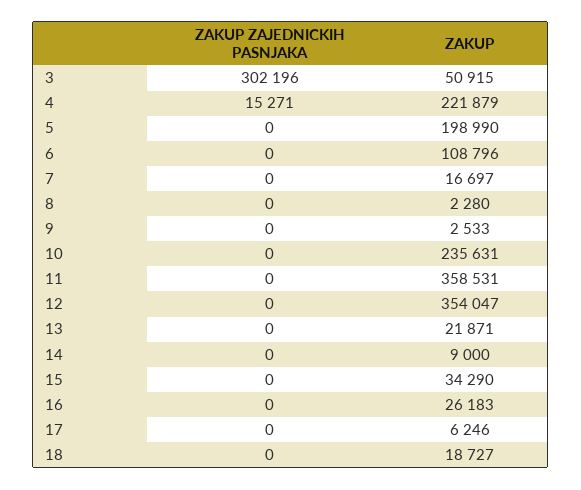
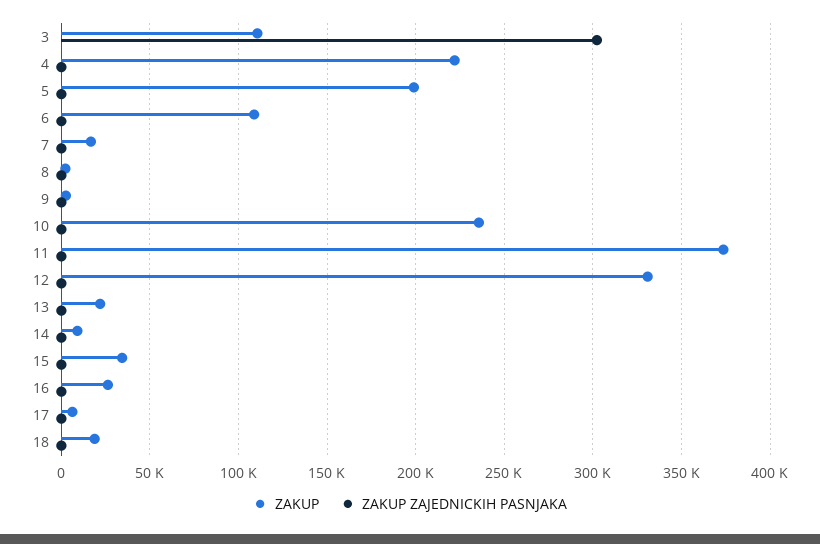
  {
    "ZAKUP ZAJEDNICKIH PASNJAKA": {
      "3": 302196,
-     "4": 15271,
+     "4": 0,
      "5": 0,
      "6": 0,
      "7": 0,
      "8": 0,
      "9": 0,
      "10": 0,
      "11": 0,
      "12": 0,
      "13": 0,
      "14": 0,
      "15": 0,
      "16": 0,
      "17": 0,
      "18": 0
    },
    "ZAKUP": {
-     "3": 50915,
+     "3": 110000,
      "4": 221879,
      "5": 198990,
      "6": 108796,
      "7": 16697,
      "8": 2280,
      "9": 2533,
      "10": 235631,
-     "11": 358531,
+     "11": 375000,
-     "12": 354047,
+     "12": 330000,
      "13": 21871,
      "14": 9000,
      "15": 34290,
      "16": 26183,
      "17": 6246,
      "18": 18727
    }
  }

